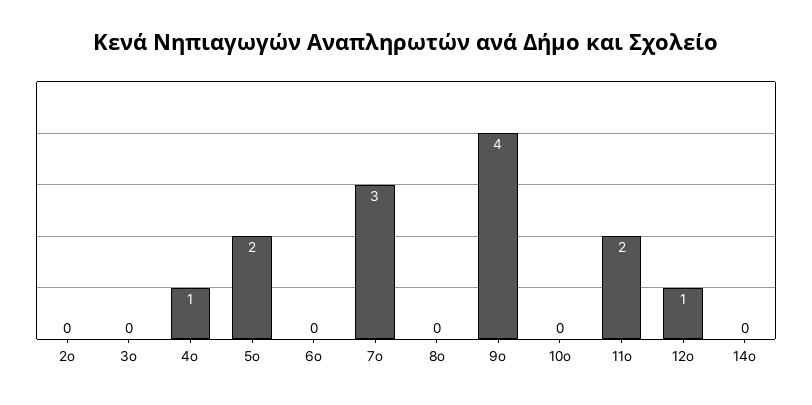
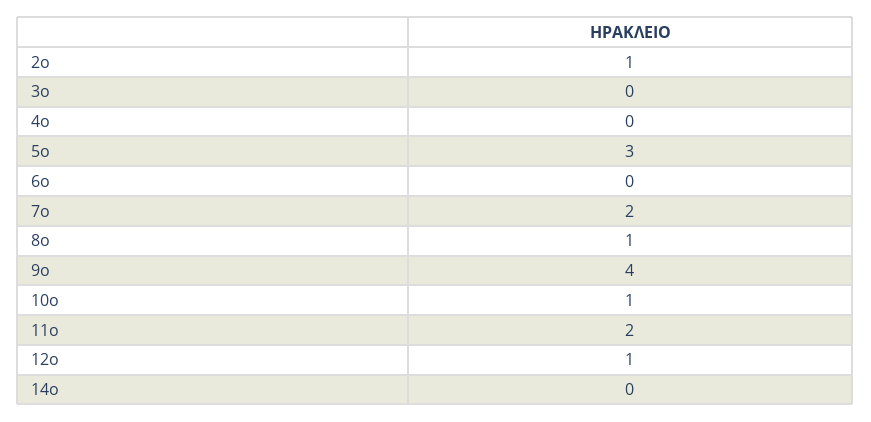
  {
-   "2ο": 0,
+   "2ο": 1,
    "3ο": 0,
-   "4ο": 1,
+   "4ο": 0,
-   "5ο": 2,
+   "5ο": 3,
    "6ο": 0,
-   "7ο": 3,
+   "7ο": 2,
-   "8ο": 0,
+   "8ο": 1,
    "9ο": 4,
-   "10ο": 0,
+   "10ο": 1,
    "11ο": 2,
    "12ο": 1,
    "14ο": 0
  }

